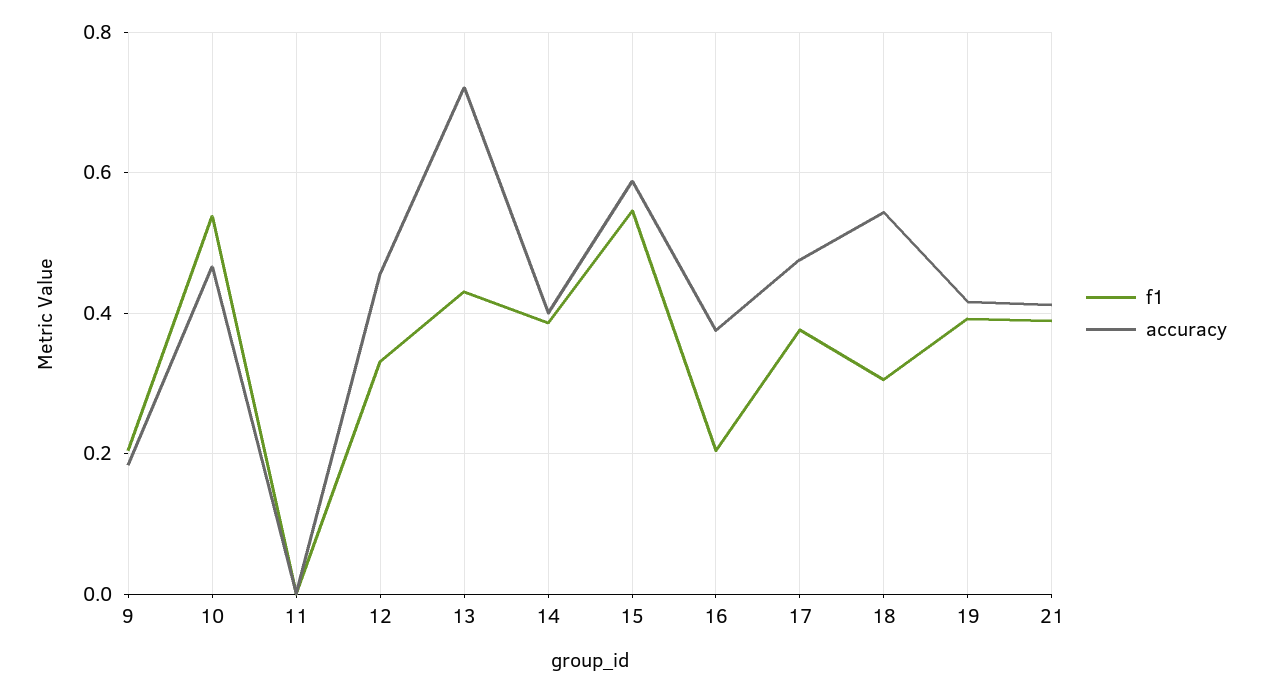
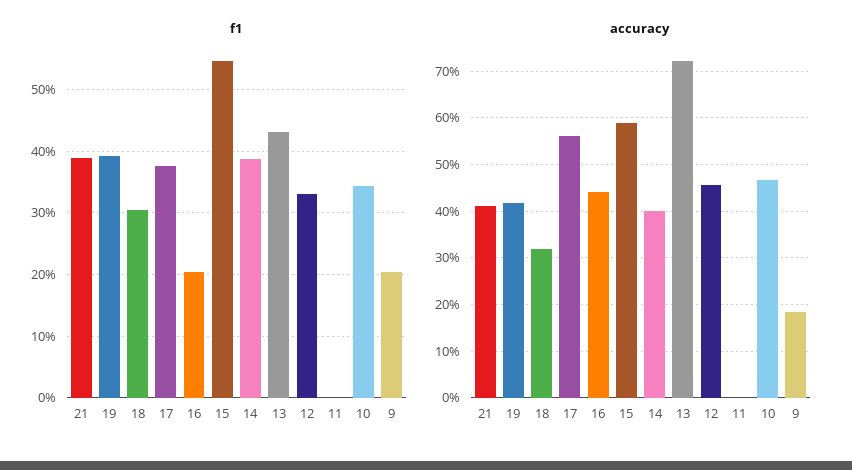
  {
    "f1": {
      "9": 0.2,
-     "10": 0.54,
+     "10": 0.34,
      "11": 0,
      "12": 0.33,
      "13": 0.43,
      "14": 0.39,
      "15": 0.55,
      "16": 0.2,
      "17": 0.38,
      "18": 0.31,
      "19": 0.39,
      "21": 0.39
    },
    "accuracy": {
      "9": 0.18,
      "10": 0.46,
      "11": 0,
      "12": 0.46,
      "13": 0.72,
      "14": 0.4,
      "15": 0.58,
-     "16": 0.38,
+     "16": 0.44,
-     "17": 0.48,
+     "17": 0.56,
-     "18": 0.54,
+     "18": 0.32,
      "19": 0.42,
      "21": 0.42
    }
  }

